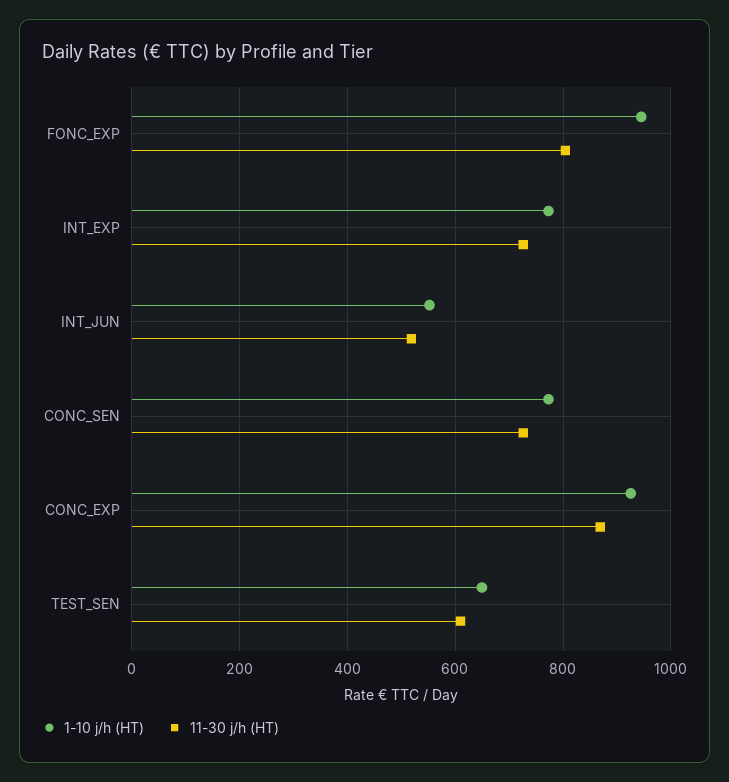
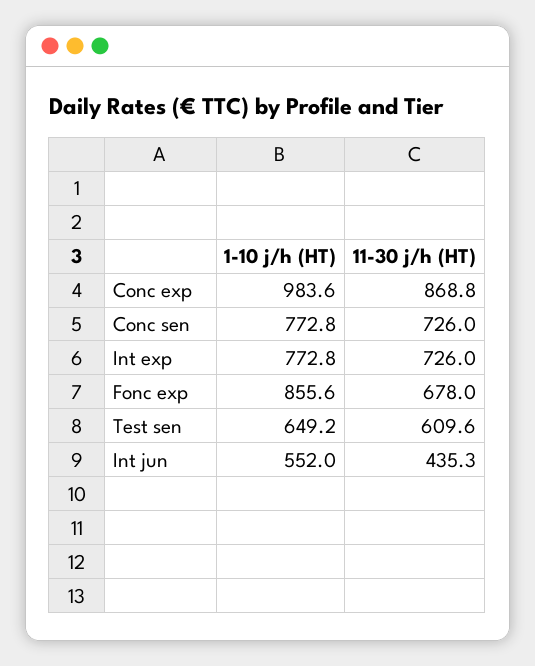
  {
    "1-10 j/h (HT)": {
-     "FONC_EXP": 940,
+     "FONC_EXP": 855.6,
      "INT_EXP": 772.8,
      "INT_JUN": 552,
      "CONC_SEN": 772.8,
-     "CONC_EXP": 920,
+     "CONC_EXP": 983.6,
      "TEST_SEN": 649.2
    },
    "11-30 j/h (HT)": {
-     "FONC_EXP": 800,
+     "FONC_EXP": 678,
      "INT_EXP": 726,
-     "INT_JUN": 520,
+     "INT_JUN": 435.3,
      "CONC_SEN": 726,
      "CONC_EXP": 868.8,
      "TEST_SEN": 609.6
    }
  }

